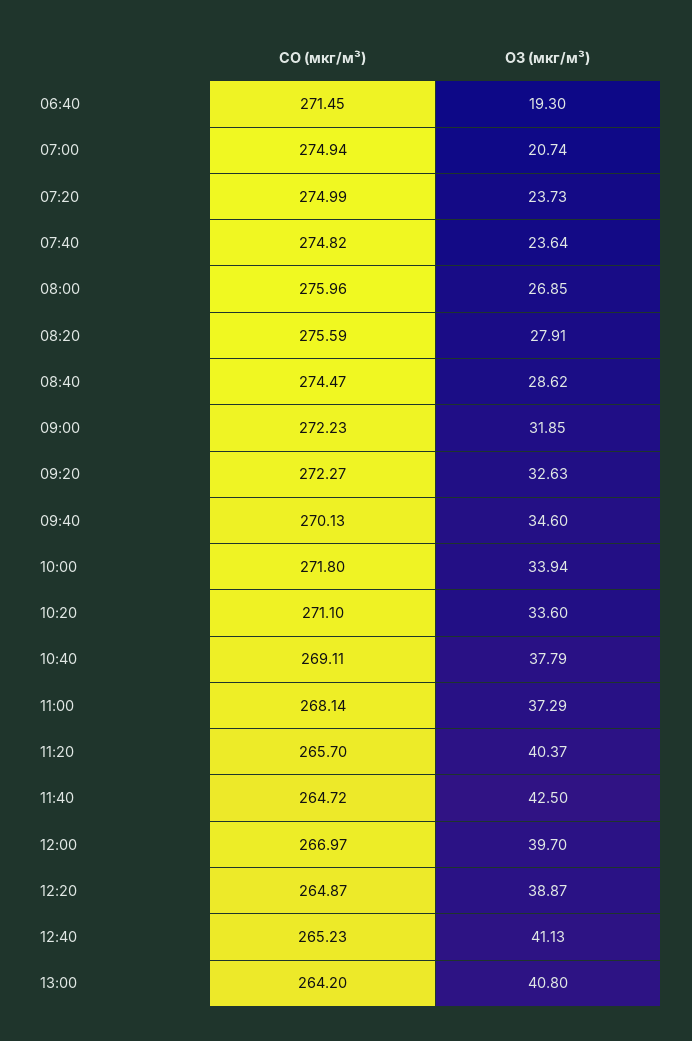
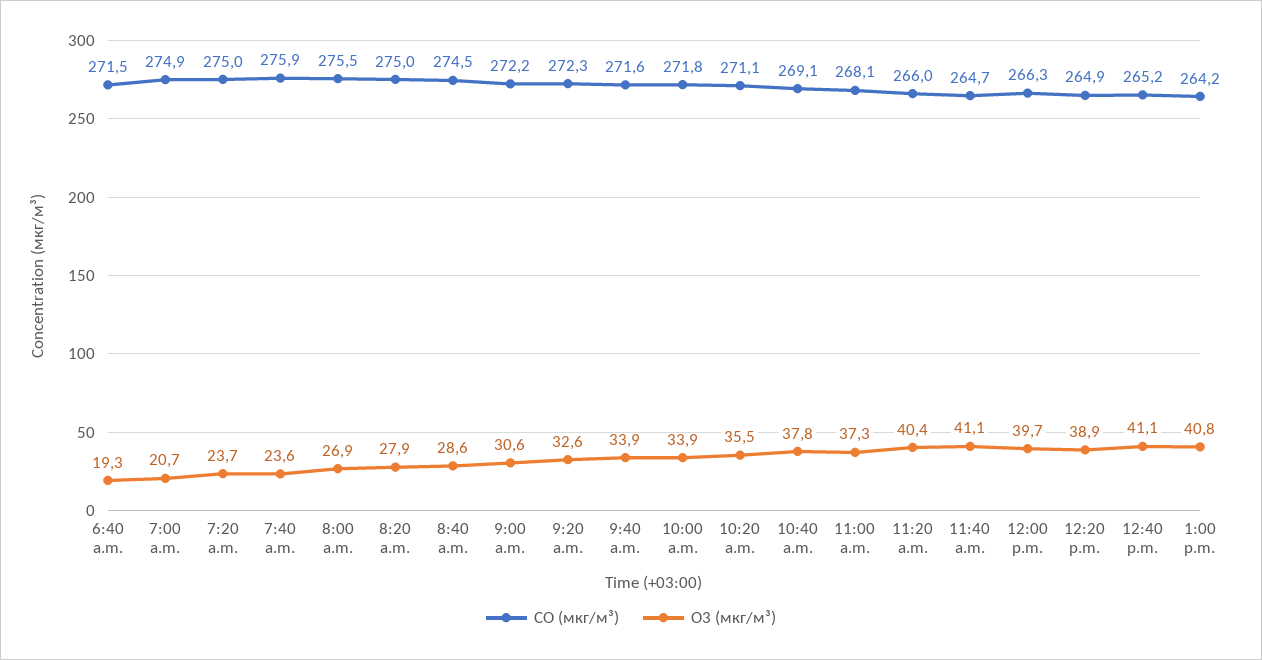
  {
    "CO (мкг/м³)": {
      "06:40": 271.45,
      "07:00": 274.94,
      "07:20": 274.99,
-     "07:40": 274.82,
+     "07:40": 275.9,
-     "08:00": 275.96,
+     "08:00": 275.5,
-     "08:20": 275.59,
+     "08:20": 275,
      "08:40": 274.47,
      "09:00": 272.23,
      "09:20": 272.27,
-     "09:40": 270.13,
+     "09:40": 271.6,
      "10:00": 271.8,
      "10:20": 271.1,
      "10:40": 269.11,
      "11:00": 268.14,
-     "11:20": 265.7,
+     "11:20": 266,
      "11:40": 264.72,
-     "12:00": 266.97,
+     "12:00": 266.3,
      "12:20": 264.87,
      "12:40": 265.23,
      "13:00": 264.2
    },
    "O3 (мкг/м³)": {
      "06:40": 19.3,
      "07:00": 20.74,
      "07:20": 23.73,
      "07:40": 23.64,
      "08:00": 26.85,
      "08:20": 27.91,
      "08:40": 28.62,
-     "09:00": 31.85,
+     "09:00": 30.6,
      "09:20": 32.63,
-     "09:40": 34.6,
+     "09:40": 33.9,
      "10:00": 33.94,
-     "10:20": 33.6,
+     "10:20": 35.5,
      "10:40": 37.79,
      "11:00": 37.29,
      "11:20": 40.37,
-     "11:40": 42.5,
+     "11:40": 41.1,
      "12:00": 39.7,
      "12:20": 38.87,
      "12:40": 41.13,
      "13:00": 40.8
    }
  }

